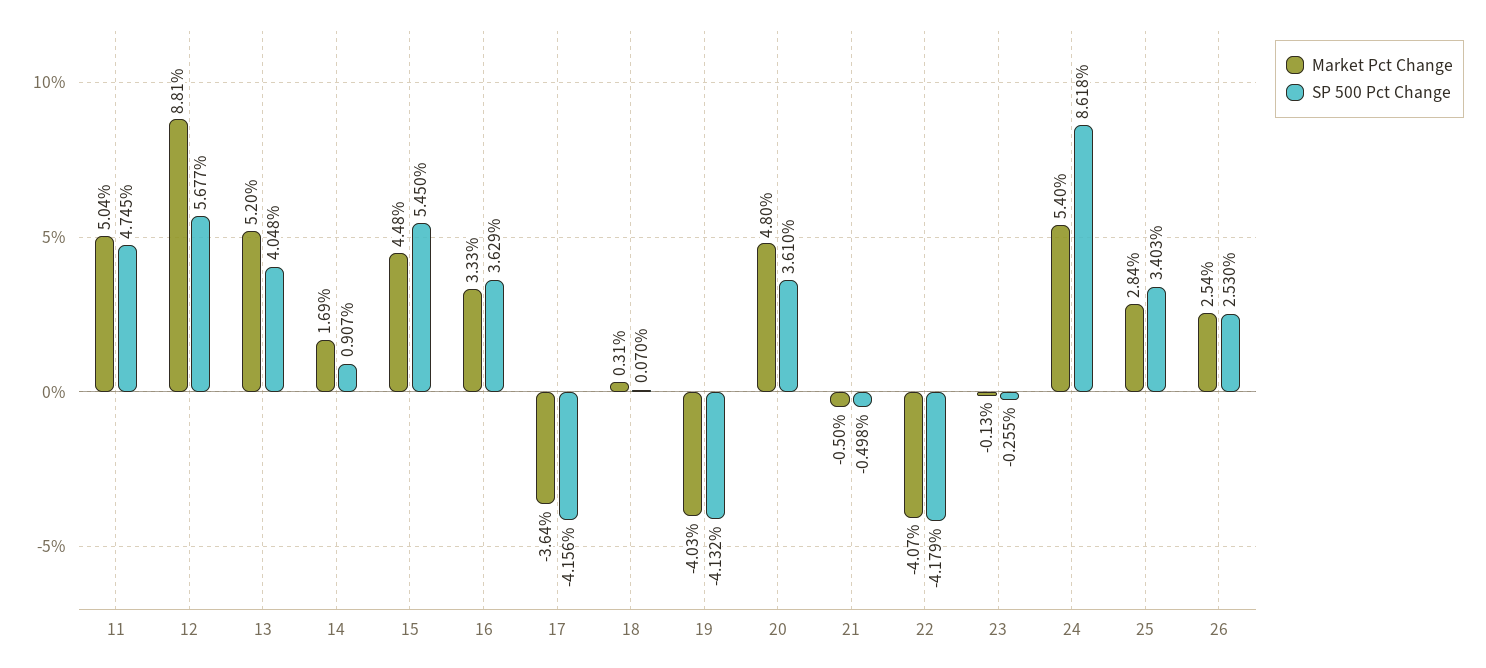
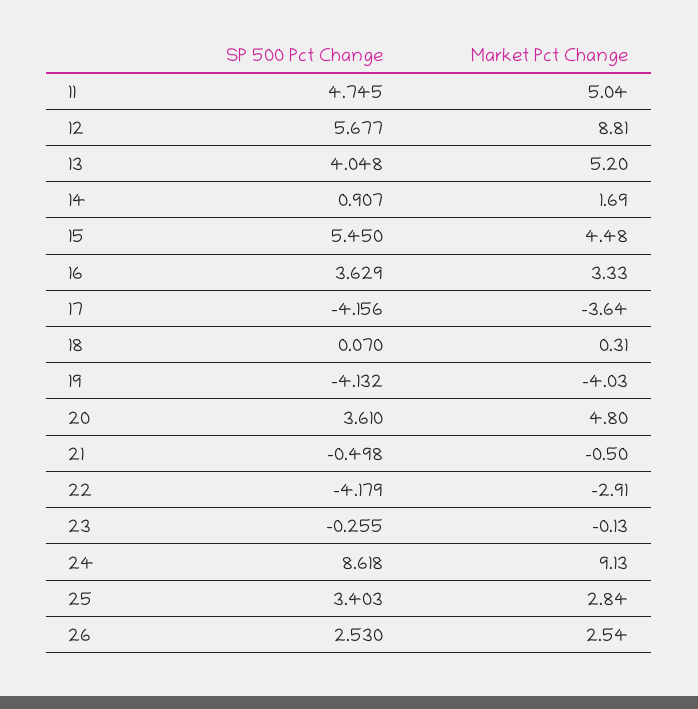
  {
    "Market Pct Change": {
      "11": 5.04,
      "12": 8.81,
      "13": 5.2,
      "14": 1.69,
      "15": 4.48,
      "16": 3.33,
      "17": -3.64,
      "18": 0.31,
      "19": -4.03,
      "20": 4.8,
      "21": -0.5,
-     "22": -4.07,
+     "22": -2.91,
      "23": -0.13,
-     "24": 5.4,
+     "24": 9.13,
      "25": 2.84,
      "26": 2.54
    },
    "SP 500 Pct Change": {
      "11": 4.745,
      "12": 5.677,
      "13": 4.048,
      "14": 0.907,
      "15": 5.45,
      "16": 3.629,
      "17": -4.156,
      "18": 0.07,
      "19": -4.132,
      "20": 3.61,
      "21": -0.498,
      "22": -4.179,
      "23": -0.255,
      "24": 8.618,
      "25": 3.403,
      "26": 2.53
    }
  }

